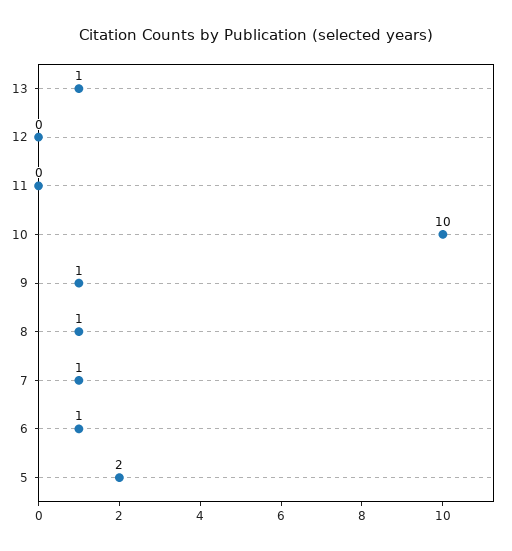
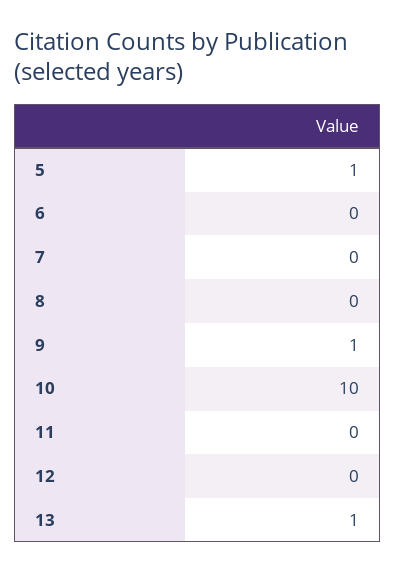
  {
    "13": 1,
    "12": 0,
    "11": 0,
    "10": 10,
    "9": 1,
-   "8": 1,
+   "8": 0,
-   "7": 1,
+   "7": 0,
-   "6": 1,
+   "6": 0,
-   "5": 2
+   "5": 1
  }

